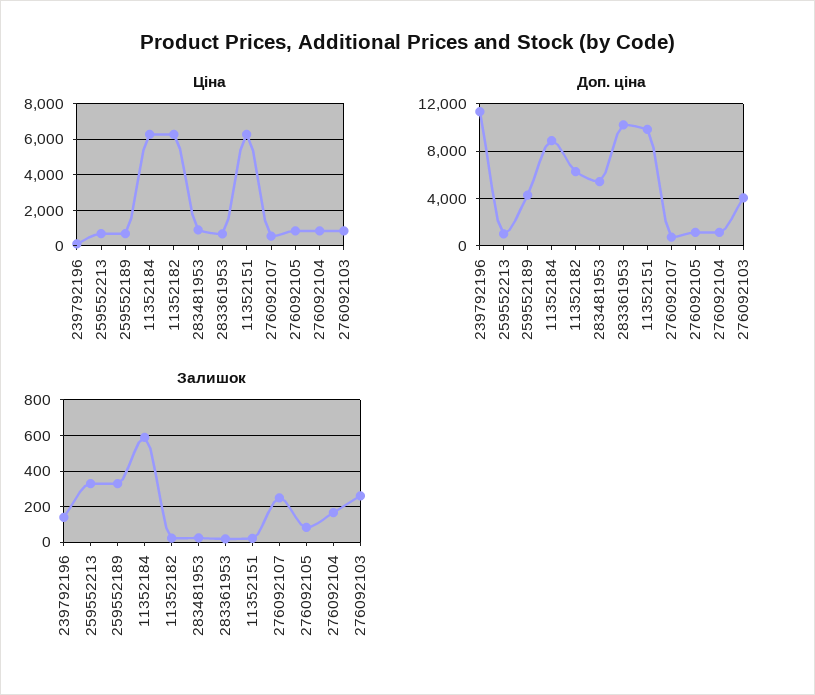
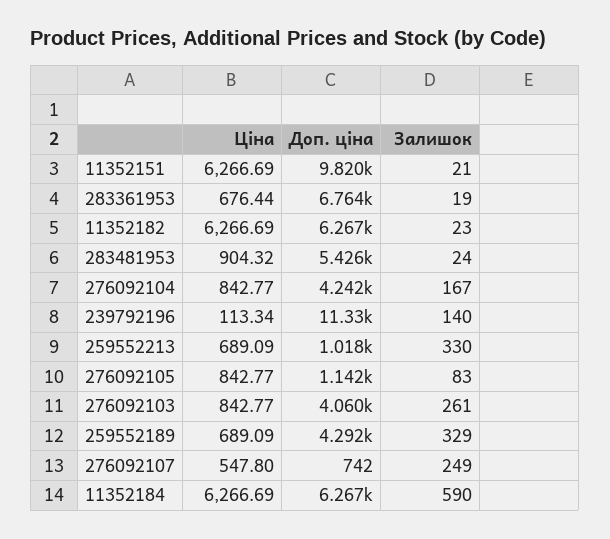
  {
    "Ціна": {
      "239792196": 113.34,
      "259552213": 689.09,
      "259552189": 689.09,
      "11352184": 6266.69,
      "11352182": 6266.69,
      "283481953": 904.32,
      "283361953": 676.44,
      "11352151": 6266.69,
      "276092107": 547.8,
      "276092105": 842.77,
      "276092104": 842.77,
      "276092103": 842.77
    },
    "Доп. ціна": {
      "239792196": 11330,
      "259552213": 1018,
      "259552189": 4292,
-     "11352184": 9000,
+     "11352184": 6267,
      "11352182": 6267,
      "283481953": 5426,
-     "283361953": 10000,
+     "283361953": 6764,
      "11352151": 9820,
      "276092107": 742,
      "276092105": 1142,
-     "276092104": 1000,
+     "276092104": 4242,
      "276092103": 4060
    },
    "Залишок": {
      "239792196": 140,
      "259552213": 330,
      "259552189": 329,
      "11352184": 590,
      "11352182": 23,
      "283481953": 24,
      "283361953": 19,
      "11352151": 21,
      "276092107": 249,
      "276092105": 83,
      "276092104": 167,
      "276092103": 261
    }
  }

